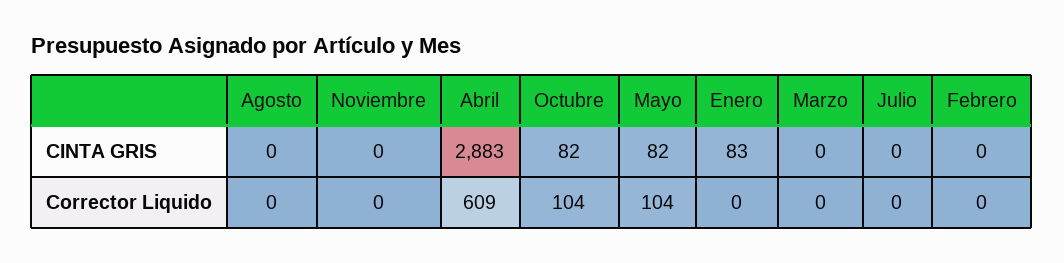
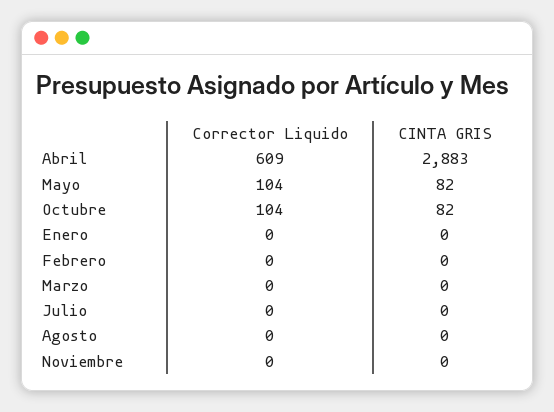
  {
    "Agosto": {
      "CINTA GRIS": 0,
      "Corrector Liquido": 0
    },
    "Noviembre": {
      "CINTA GRIS": 0,
      "Corrector Liquido": 0
    },
    "Abril": {
      "CINTA GRIS": 2883,
      "Corrector Liquido": 609
    },
    "Octubre": {
      "CINTA GRIS": 82,
      "Corrector Liquido": 104
    },
    "Mayo": {
      "CINTA GRIS": 82,
      "Corrector Liquido": 104
    },
    "Enero": {
-     "CINTA GRIS": 83,
+     "CINTA GRIS": 0,
      "Corrector Liquido": 0
    },
    "Marzo": {
      "CINTA GRIS": 0,
      "Corrector Liquido": 0
    },
    "Julio": {
      "CINTA GRIS": 0,
      "Corrector Liquido": 0
    },
    "Febrero": {
      "CINTA GRIS": 0,
      "Corrector Liquido": 0
    }
  }

